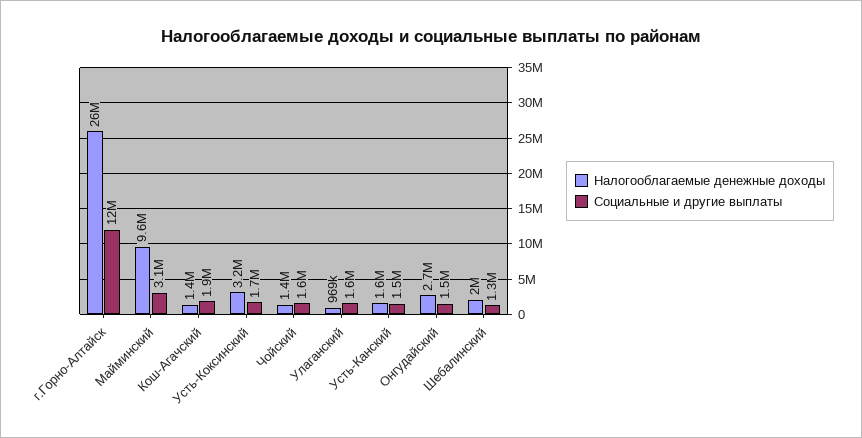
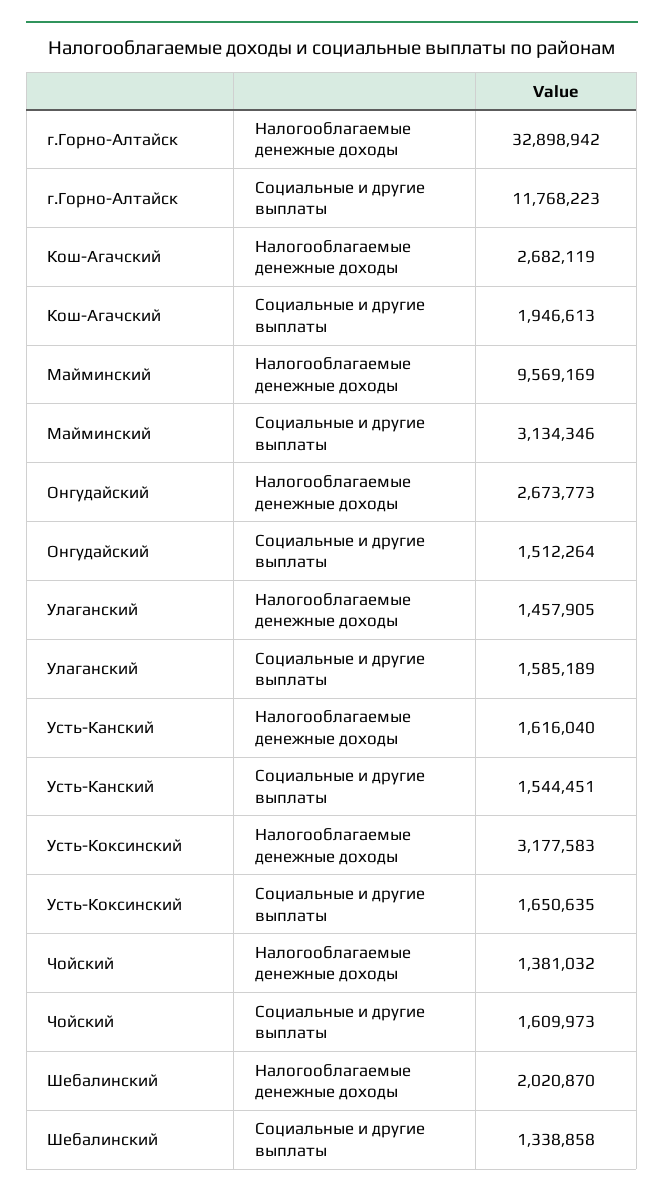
  {
    "Налогооблагаемые денежные доходы": {
-     "г.Горно-Алтайск": 26000000,
+     "г.Горно-Алтайск": 32898942,
      "Майминский": 9569169,
-     "Кош-Агачский": 1400000,
+     "Кош-Агачский": 2682119,
      "Усть-Коксинский": 3177583,
      "Чойский": 1381032,
-     "Улаганский": 969000,
+     "Улаганский": 1457905,
      "Усть-Канский": 1616040,
      "Онгудайский": 2673773,
      "Шебалинский": 2020870
    },
    "Социальные и другие выплаты": {
      "г.Горно-Алтайск": 11768223,
      "Майминский": 3134346,
      "Кош-Агачский": 1946613,
      "Усть-Коксинский": 1650635,
      "Чойский": 1609973,
      "Улаганский": 1585189,
      "Усть-Канский": 1544451,
      "Онгудайский": 1512264,
      "Шебалинский": 1338858
    }
  }

